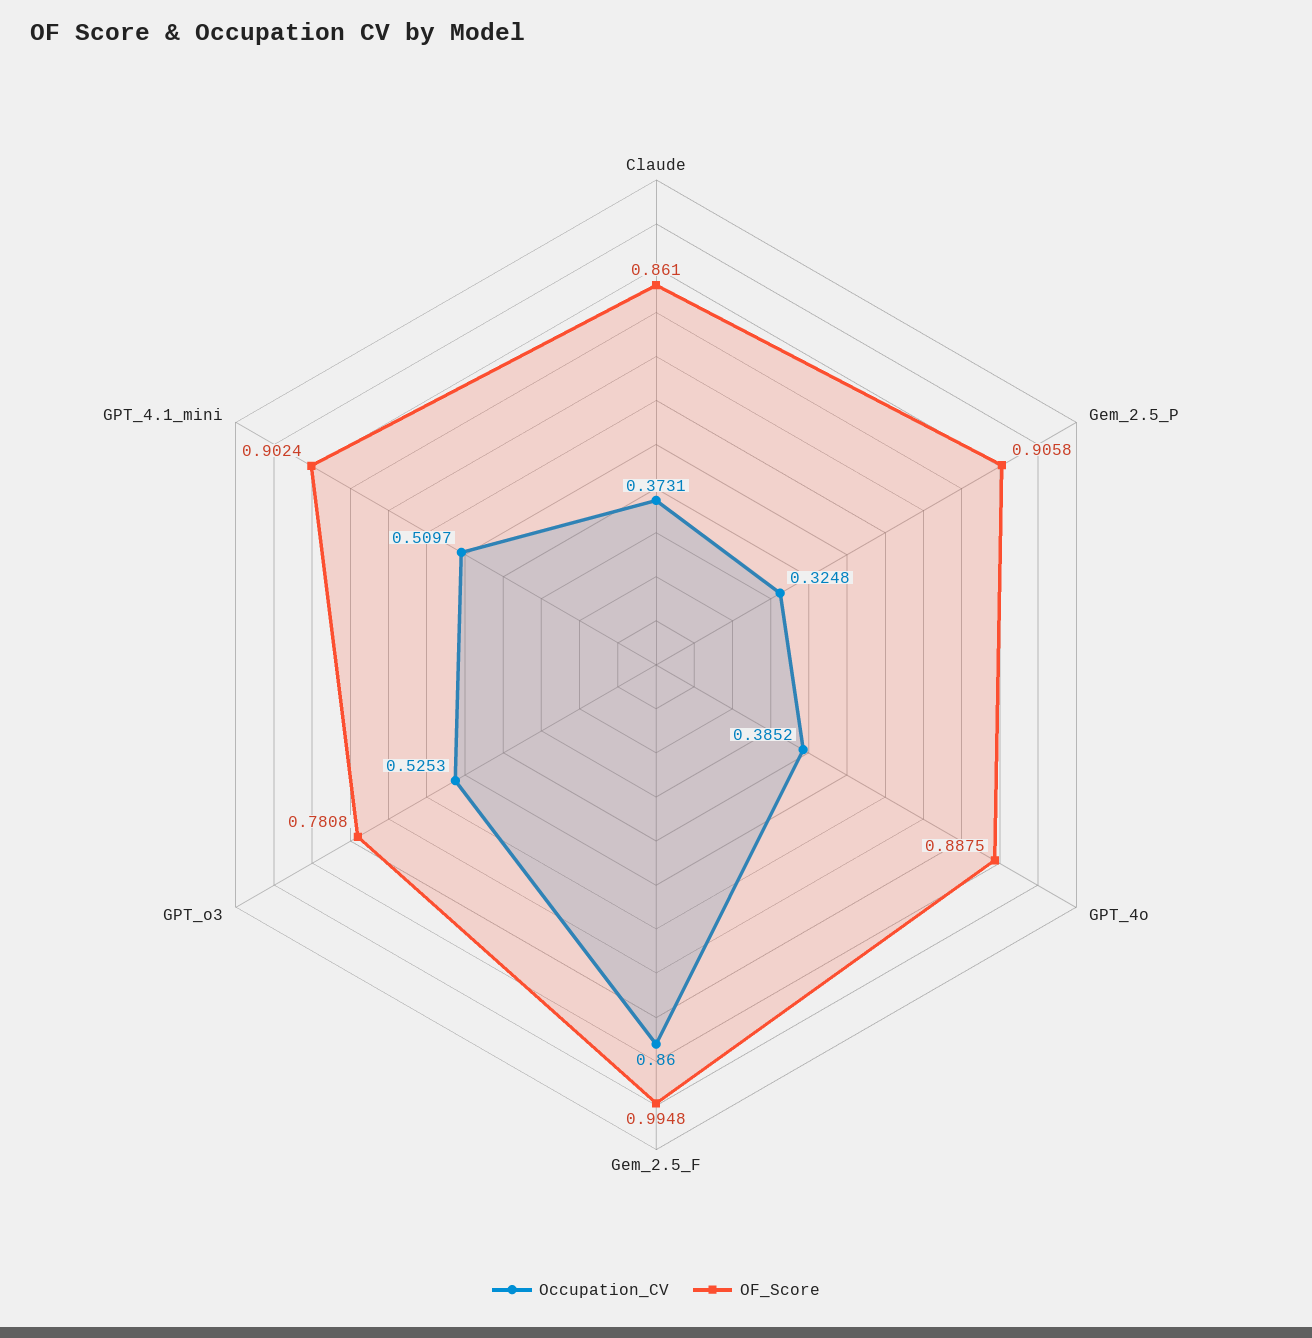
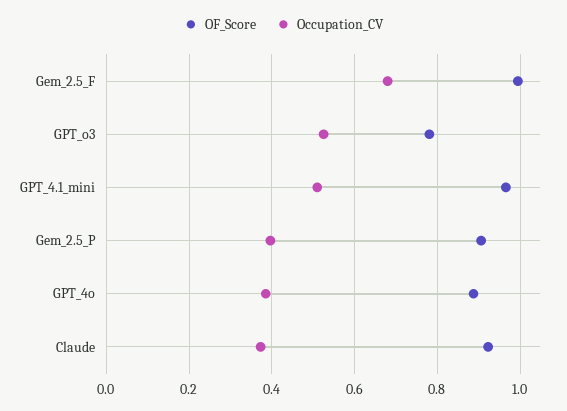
  {
    "Occupation_CV": {
      "Claude": 0.3731,
-     "Gem_2.5_P": 0.3248,
+     "Gem_2.5_P": 0.4,
      "GPT_4o": 0.3852,
-     "Gem_2.5_F": 0.86,
+     "Gem_2.5_F": 0.68,
      "GPT_o3": 0.5253,
      "GPT_4.1_mini": 0.5097
    },
    "OF_Score": {
-     "Claude": 0.861,
+     "Claude": 0.92,
      "Gem_2.5_P": 0.9058,
      "GPT_4o": 0.8875,
      "Gem_2.5_F": 0.9948,
      "GPT_o3": 0.7808,
-     "GPT_4.1_mini": 0.9024
+     "GPT_4.1_mini": 0.96
    }
  }

